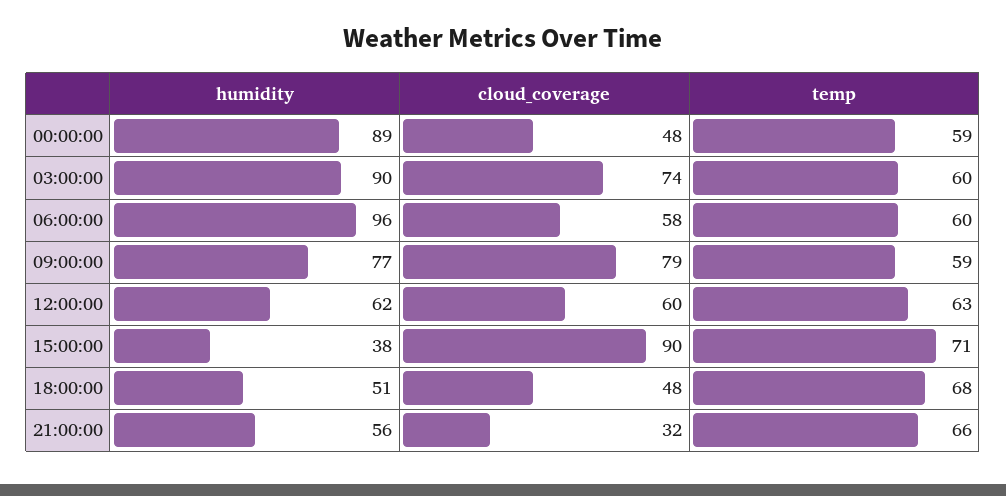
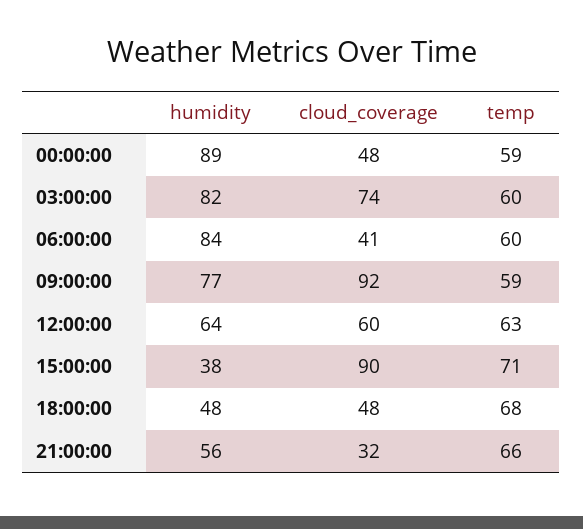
  {
    "humidity": {
      "00:00:00": 89,
-     "03:00:00": 90,
+     "03:00:00": 82,
-     "06:00:00": 96,
+     "06:00:00": 84,
      "09:00:00": 77,
-     "12:00:00": 62,
+     "12:00:00": 64,
      "15:00:00": 38,
-     "18:00:00": 51,
+     "18:00:00": 48,
      "21:00:00": 56
    },
    "cloud_coverage": {
      "00:00:00": 48,
      "03:00:00": 74,
-     "06:00:00": 58,
+     "06:00:00": 41,
-     "09:00:00": 79,
+     "09:00:00": 92,
      "12:00:00": 60,
      "15:00:00": 90,
      "18:00:00": 48,
      "21:00:00": 32
    },
    "temp": {
      "00:00:00": 59,
      "03:00:00": 60,
      "06:00:00": 60,
      "09:00:00": 59,
      "12:00:00": 63,
      "15:00:00": 71,
      "18:00:00": 68,
      "21:00:00": 66
    }
  }

